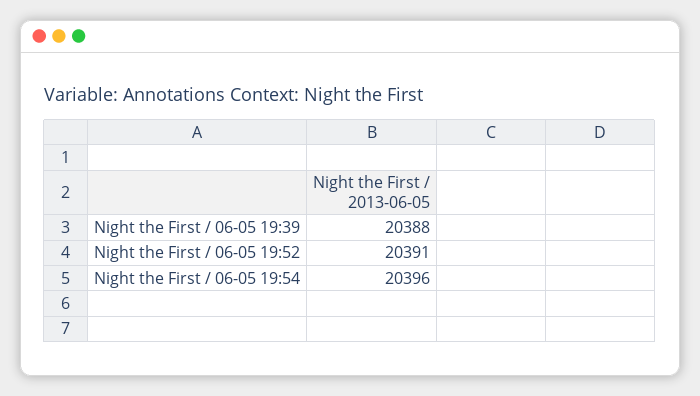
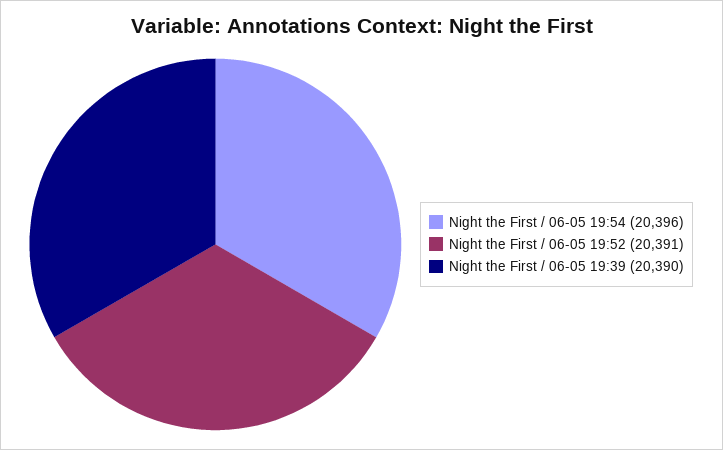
  {
-   "Night the First / 06-05 19:39": 20388,
+   "Night the First / 06-05 19:39": 20390,
    "Night the First / 06-05 19:52": 20391,
    "Night the First / 06-05 19:54": 20396
  }

